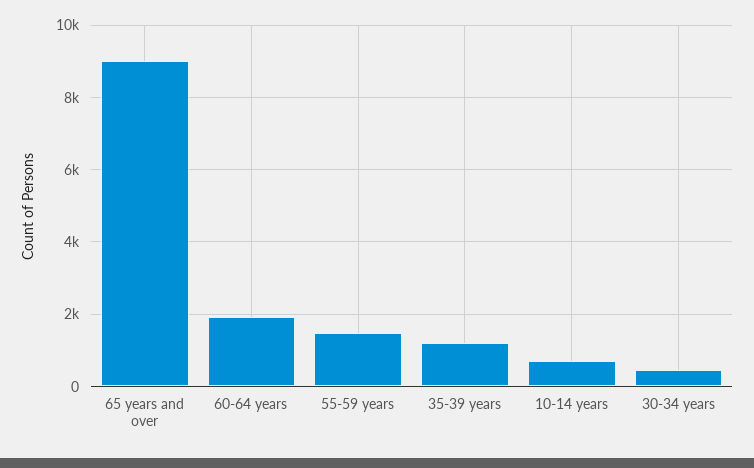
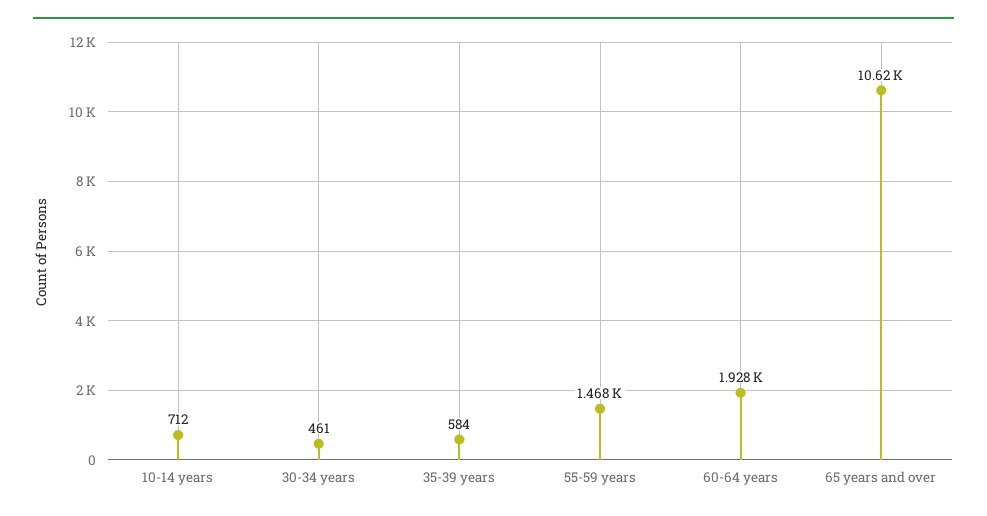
  {
-   "65 years and over": 9000,
+   "65 years and over": 10620,
    "60-64 years": 1928,
    "55-59 years": 1468,
-   "35-39 years": 1200,
+   "35-39 years": 584,
    "10-14 years": 712,
    "30-34 years": 461
  }

